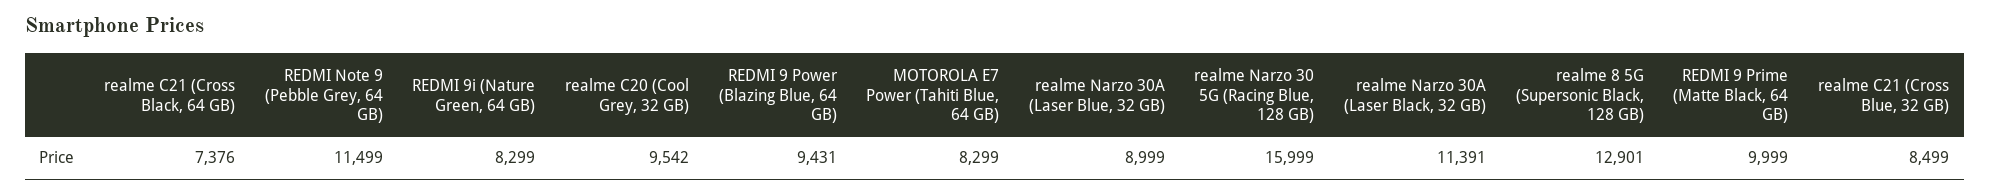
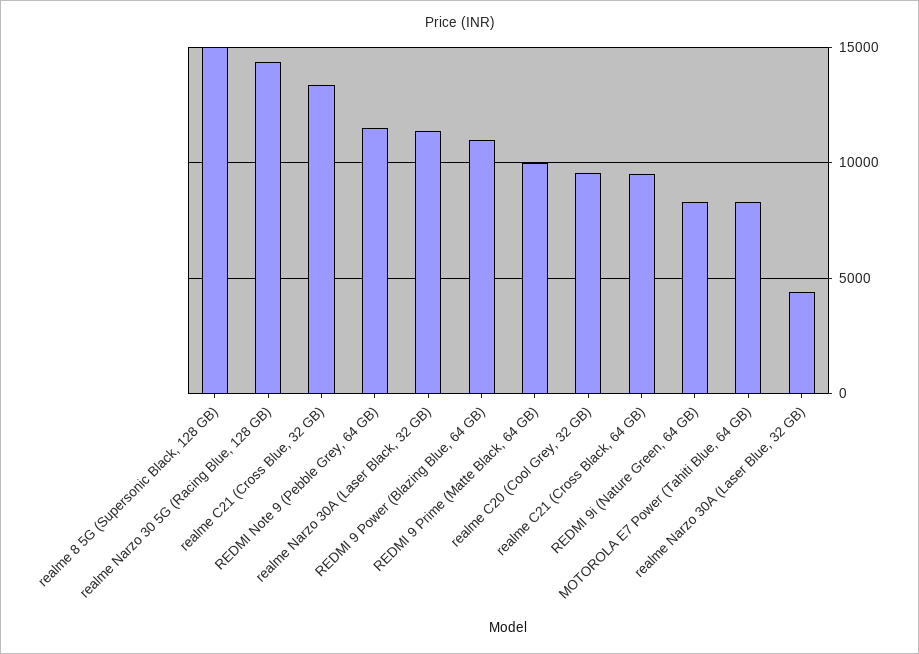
  {
-   "realme C21 (Cross Black, 64 GB)": 7376,
+   "realme C21 (Cross Black, 64 GB)": 9500,
    "REDMI Note 9 (Pebble Grey, 64 GB)": 11499,
    "REDMI 9i (Nature Green, 64 GB)": 8299,
    "realme C20 (Cool Grey, 32 GB)": 9542,
-   "REDMI 9 Power (Blazing Blue, 64 GB)": 9431,
+   "REDMI 9 Power (Blazing Blue, 64 GB)": 11000,
    "MOTOROLA E7 Power (Tahiti Blue, 64 GB)": 8299,
-   "realme Narzo 30A (Laser Blue, 32 GB)": 8999,
+   "realme Narzo 30A (Laser Blue, 32 GB)": 4500,
-   "realme Narzo 30 5G (Racing Blue, 128 GB)": 15999,
+   "realme Narzo 30 5G (Racing Blue, 128 GB)": 14500,
    "realme Narzo 30A (Laser Black, 32 GB)": 11391,
-   "realme 8 5G (Supersonic Black, 128 GB)": 12901,
+   "realme 8 5G (Supersonic Black, 128 GB)": 15000,
    "REDMI 9 Prime (Matte Black, 64 GB)": 9999,
-   "realme C21 (Cross Blue, 32 GB)": 8499
+   "realme C21 (Cross Blue, 32 GB)": 13500
  }

